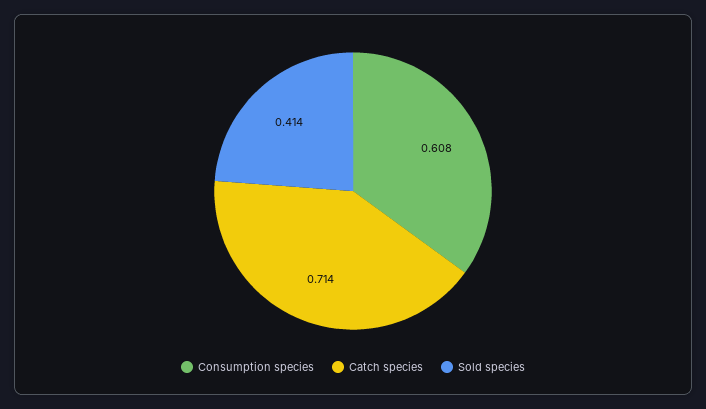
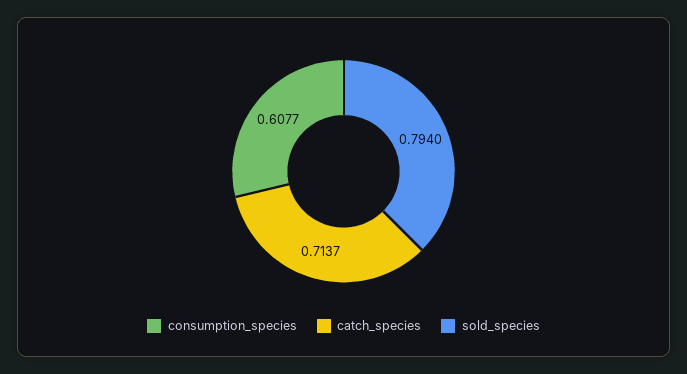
  {
    "Consumption species": 0.6077,
    "Catch species": 0.7137,
-   "Sold species": 0.414
+   "Sold species": 0.794
  }

